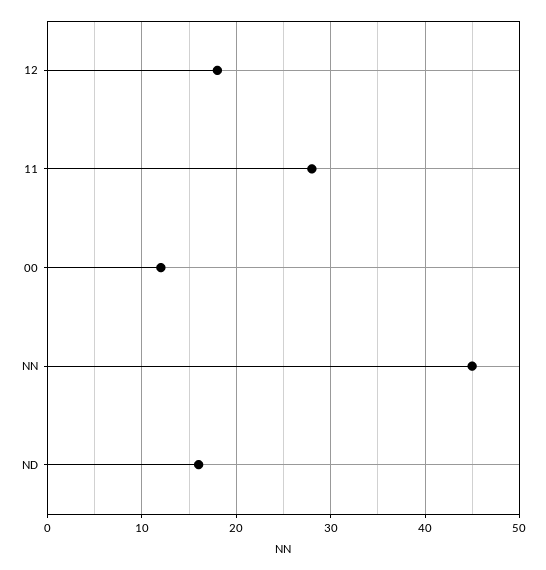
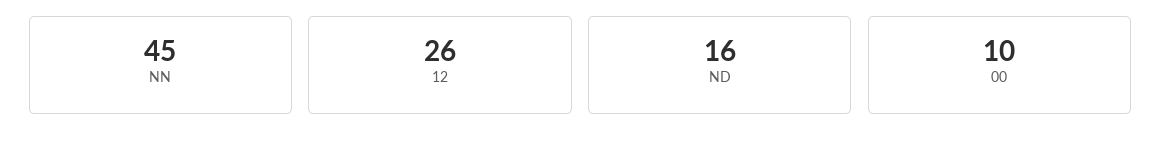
  {
-   "12": 18,
+   "12": 26,
-   "11": 28,
-   "00": 12,
+   "00": 10,
    "NN": 45,
    "ND": 16
  }

